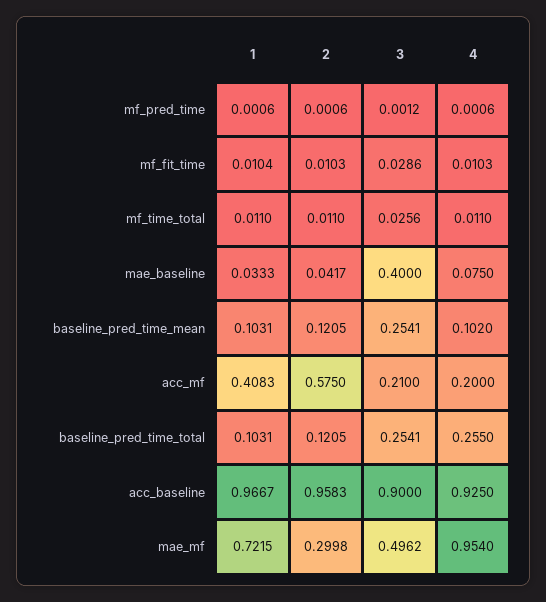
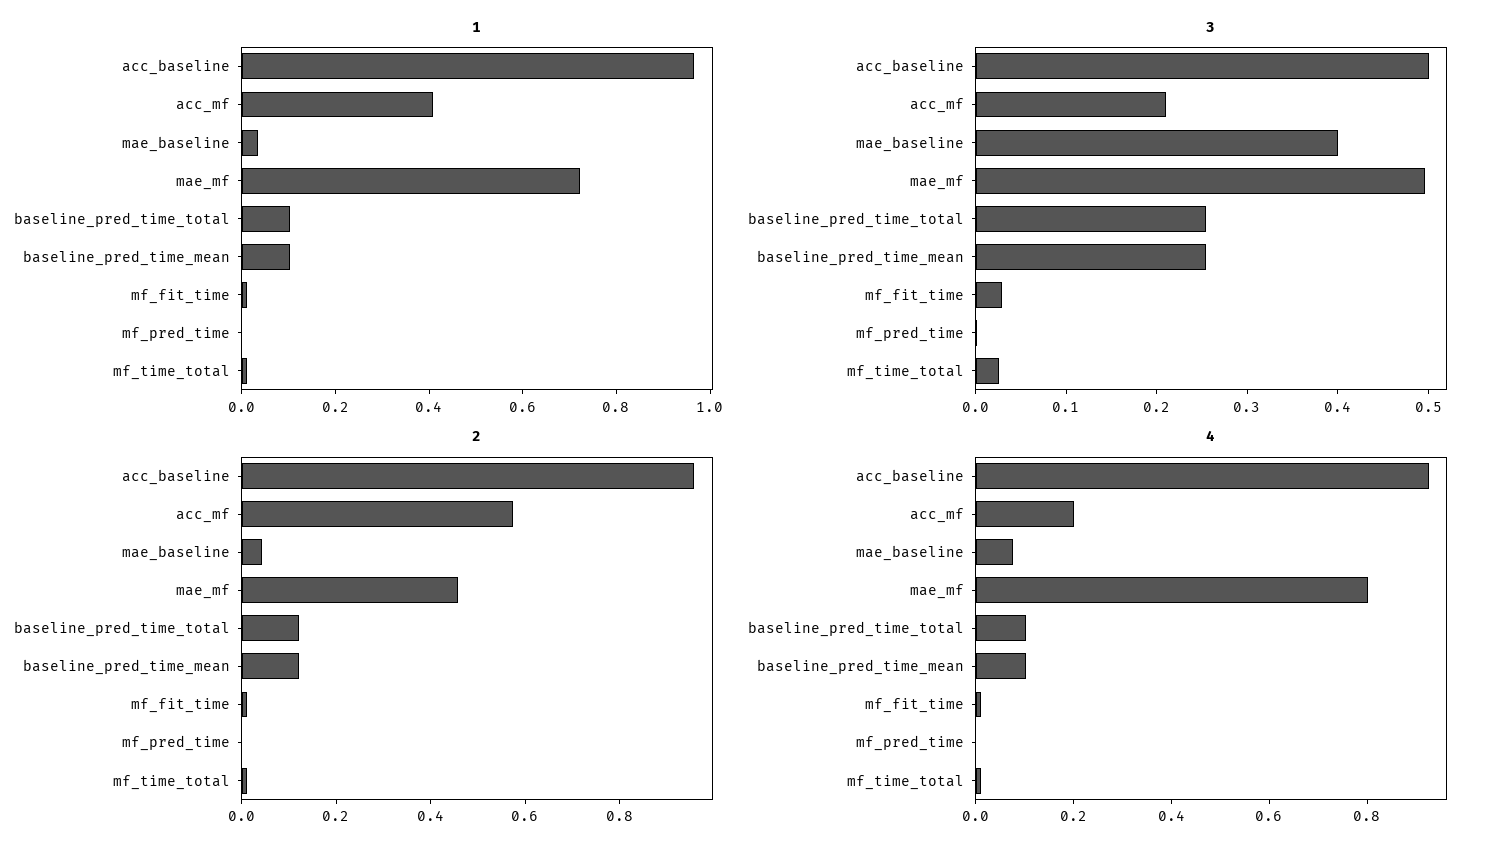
  {
    "1": {
      "mf_pred_time": 0.0006,
      "mf_fit_time": 0.0104,
      "mf_time_total": 0.011,
      "mae_baseline": 0.0333,
      "baseline_pred_time_mean": 0.1031,
      "acc_mf": 0.4083,
      "baseline_pred_time_total": 0.1031,
      "acc_baseline": 0.9667,
      "mae_mf": 0.7215
    },
    "2": {
      "mf_pred_time": 0.0006,
      "mf_fit_time": 0.0103,
      "mf_time_total": 0.011,
      "mae_baseline": 0.0417,
      "baseline_pred_time_mean": 0.1205,
      "acc_mf": 0.575,
      "baseline_pred_time_total": 0.1205,
      "acc_baseline": 0.9583,
-     "mae_mf": 0.2998
+     "mae_mf": 0.45
    },
    "3": {
      "mf_pred_time": 0.0012,
      "mf_fit_time": 0.0286,
      "mf_time_total": 0.0256,
      "mae_baseline": 0.4,
      "baseline_pred_time_mean": 0.2541,
      "acc_mf": 0.21,
      "baseline_pred_time_total": 0.2541,
-     "acc_baseline": 0.9,
+     "acc_baseline": 0.5,
      "mae_mf": 0.4962
    },
    "4": {
      "mf_pred_time": 0.0006,
      "mf_fit_time": 0.0103,
      "mf_time_total": 0.011,
      "mae_baseline": 0.075,
      "baseline_pred_time_mean": 0.102,
      "acc_mf": 0.2,
-     "baseline_pred_time_total": 0.255,
+     "baseline_pred_time_total": 0.1,
      "acc_baseline": 0.925,
-     "mae_mf": 0.954
+     "mae_mf": 0.8
    }
  }

